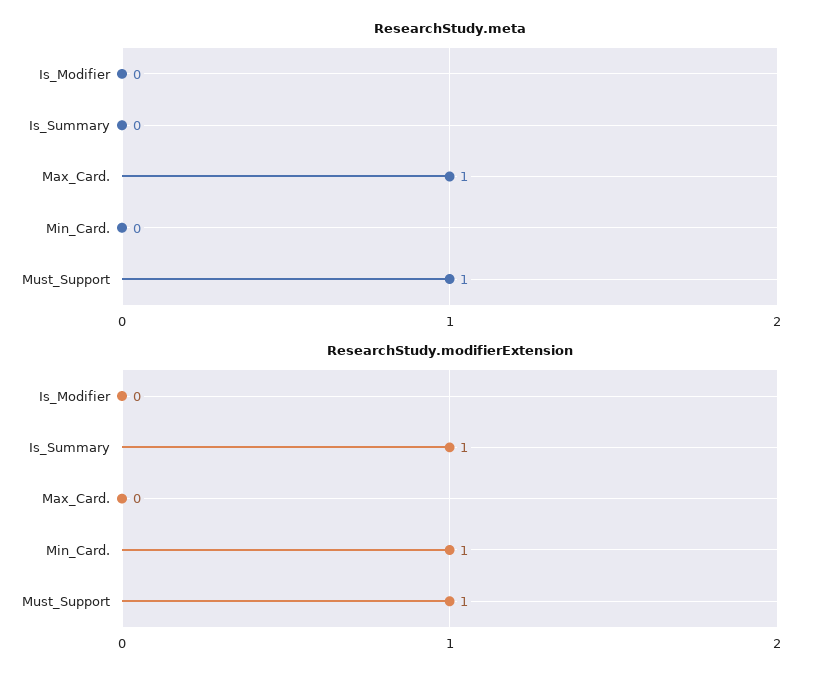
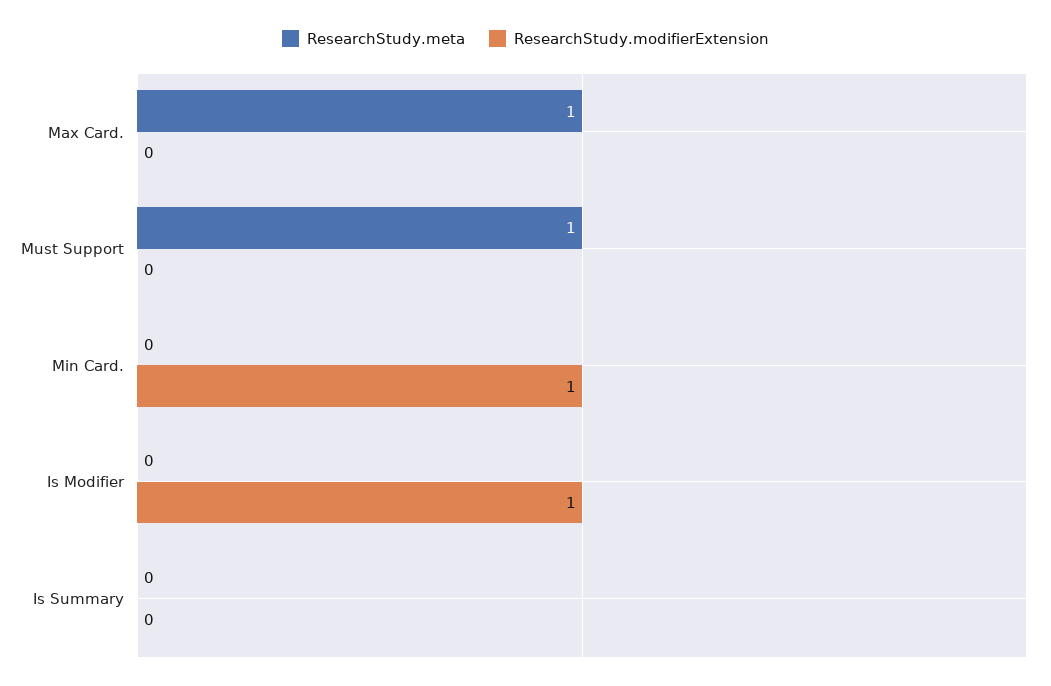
  {
    "ResearchStudy.meta": {
      "Is_Modifier": 0,
      "Is_Summary": 0,
      "Max_Card.": 1,
      "Min_Card.": 0,
      "Must_Support": 1
    },
    "ResearchStudy.modifierExtension": {
-     "Is_Modifier": 0,
+     "Is_Modifier": 1,
-     "Is_Summary": 1,
+     "Is_Summary": 0,
      "Max_Card.": 0,
      "Min_Card.": 1,
-     "Must_Support": 1
+     "Must_Support": 0
    }
  }

